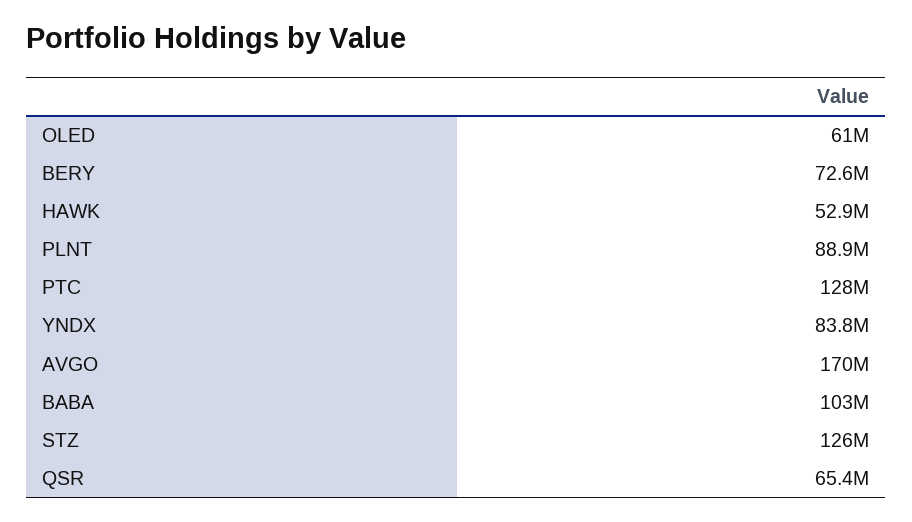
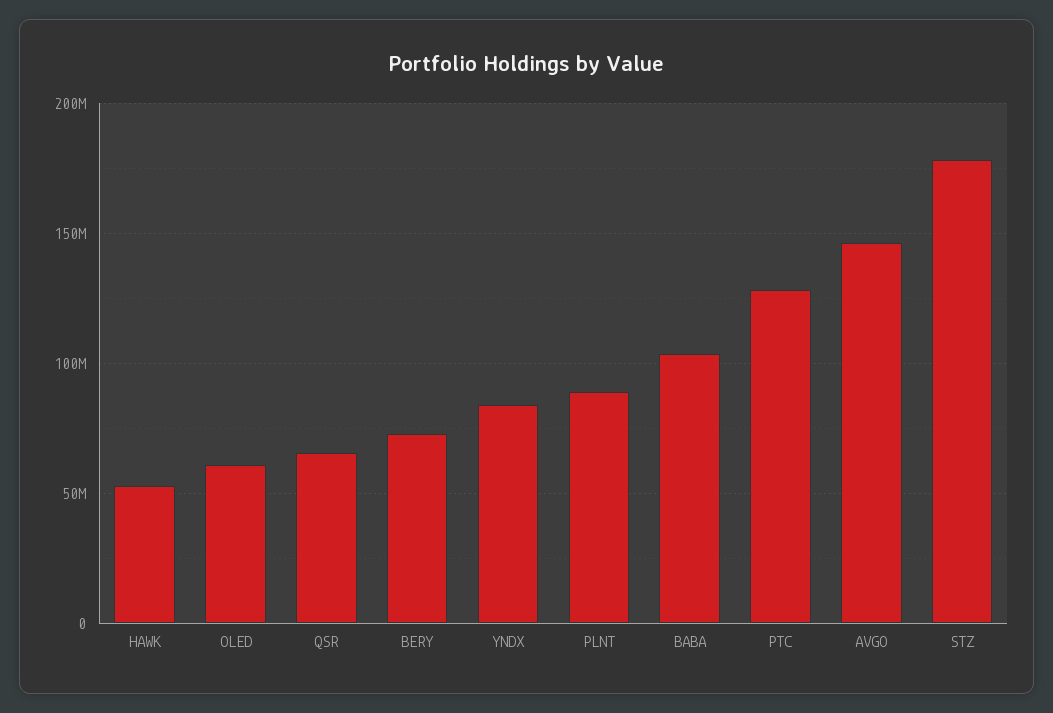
  {
    "OLED": 61000000,
    "BERY": 72600000,
    "HAWK": 52900000,
    "PLNT": 88900000,
    "PTC": 128000000,
    "YNDX": 83800000,
-   "AVGO": 170000000,
+   "AVGO": 145000000,
    "BABA": 103000000,
-   "STZ": 126000000,
+   "STZ": 180000000,
    "QSR": 65400000
  }

